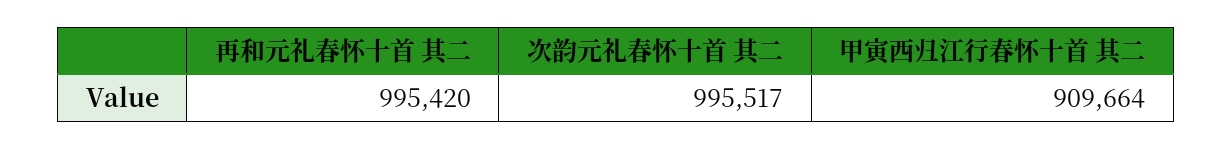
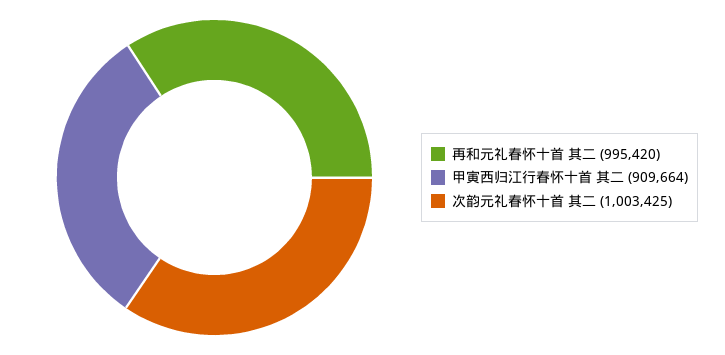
  {
    "再和元礼春怀十首 其二": 995420,
-   "次韵元礼春怀十首 其二": 995517,
+   "次韵元礼春怀十首 其二": 1003425,
    "甲寅西归江行春怀十首 其二": 909664
  }

